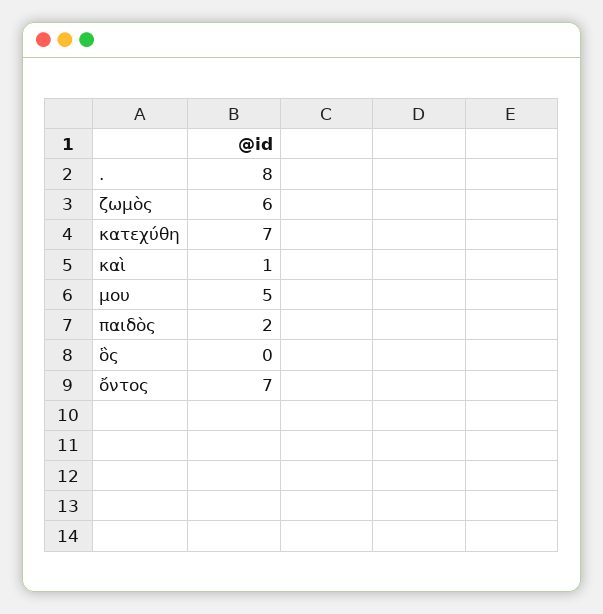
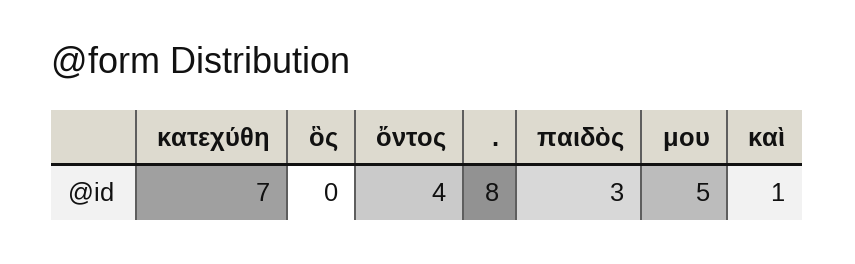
  {
    ".": 8,
-   "ζωμὸς": 6,
    "κατεχύθη": 7,
    "καὶ": 1,
    "μου": 5,
-   "παιδὸς": 2,
+   "παιδὸς": 3,
    "ὃς": 0,
-   "ὄντος": 7
+   "ὄντος": 4
  }

